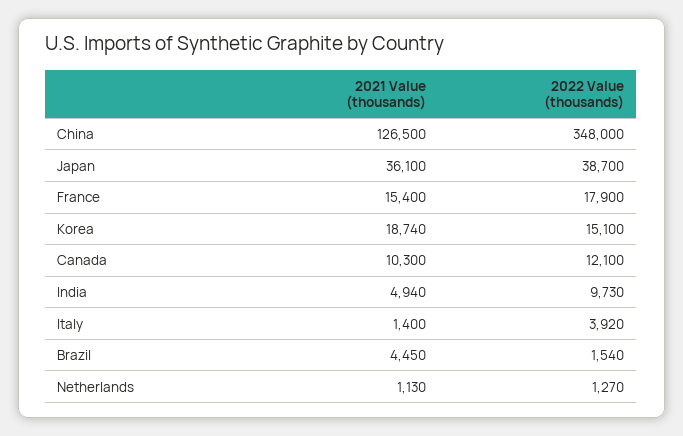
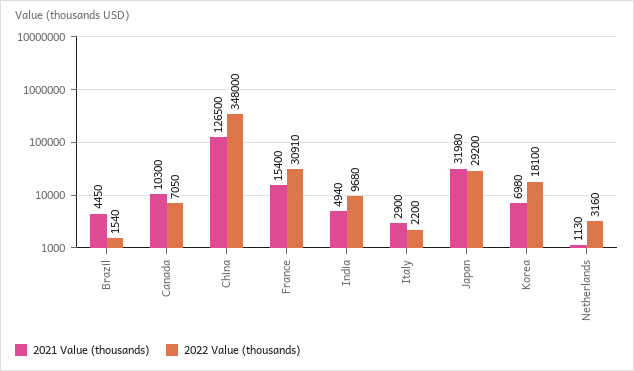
  {
    "2021 Value (thousands)": {
      "China": 126500,
-     "Japan": 36100,
+     "Japan": 31980,
      "France": 15400,
-     "Korea": 18740,
+     "Korea": 6980,
      "Canada": 10300,
      "India": 4940,
-     "Italy": 1400,
+     "Italy": 2900,
      "Brazil": 4450,
      "Netherlands": 1130
    },
    "2022 Value (thousands)": {
      "China": 348000,
-     "Japan": 38700,
+     "Japan": 29200,
-     "France": 17900,
+     "France": 30910,
-     "Korea": 15100,
+     "Korea": 18100,
-     "Canada": 12100,
+     "Canada": 7050,
-     "India": 9730,
+     "India": 9680,
-     "Italy": 3920,
+     "Italy": 2200,
      "Brazil": 1540,
-     "Netherlands": 1270
+     "Netherlands": 3160
    }
  }

